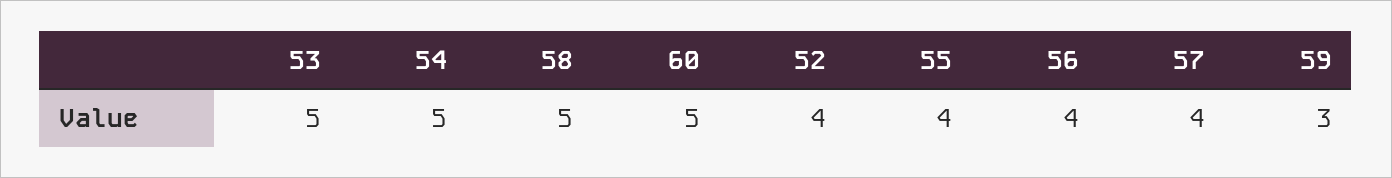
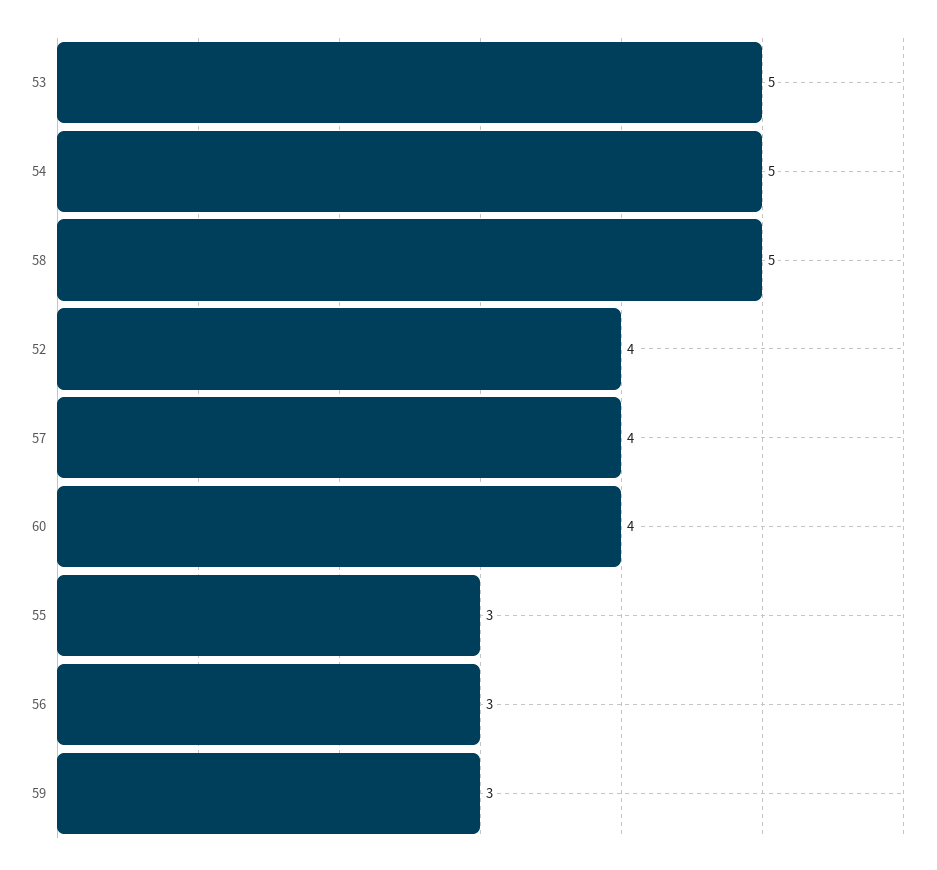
  {
    "53": 5,
    "54": 5,
    "58": 5,
-   "60": 5,
+   "60": 4,
    "52": 4,
-   "55": 4,
+   "55": 3,
-   "56": 4,
+   "56": 3,
    "57": 4,
    "59": 3
  }

